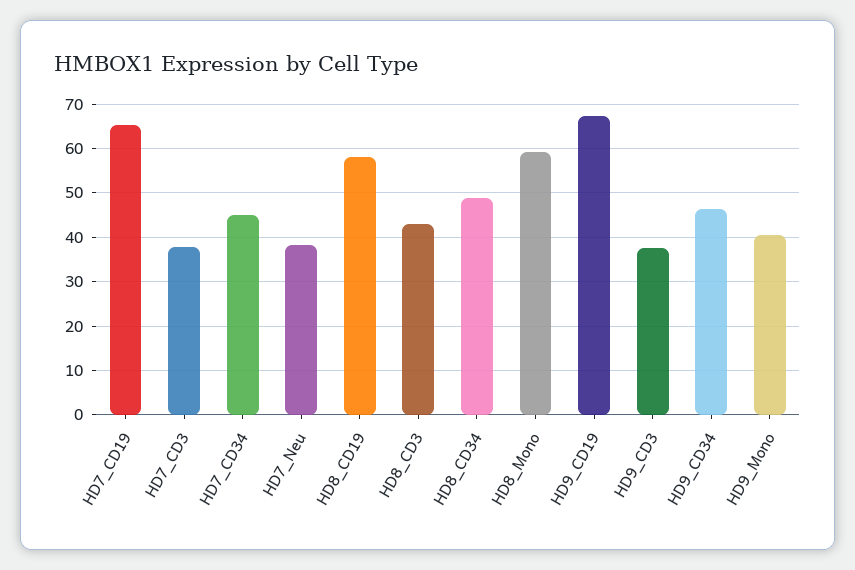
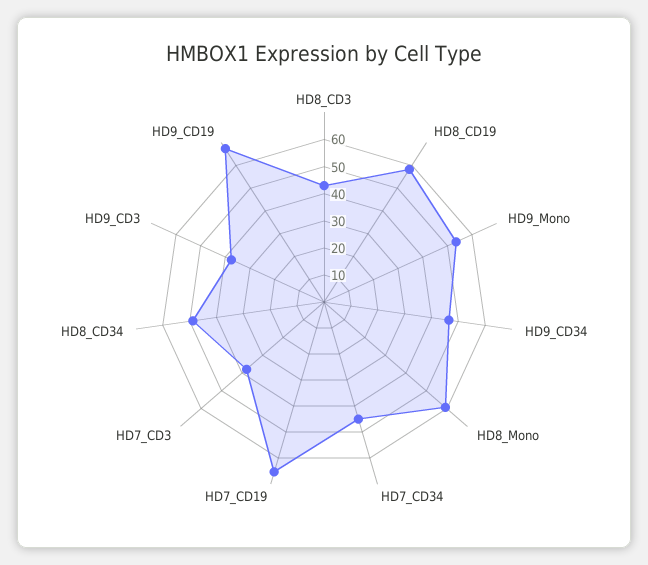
  {
    "HD7_CD19": 66,
    "HD7_CD3": 38,
    "HD7_CD34": 44,
-   "HD7_Neu": 38,
    "HD8_CD19": 58,
    "HD8_CD3": 42,
    "HD8_CD34": 48,
    "HD8_Mono": 60,
    "HD9_CD19": 68,
    "HD9_CD3": 38,
    "HD9_CD34": 46,
-   "HD9_Mono": 40
+   "HD9_Mono": 55
  }

